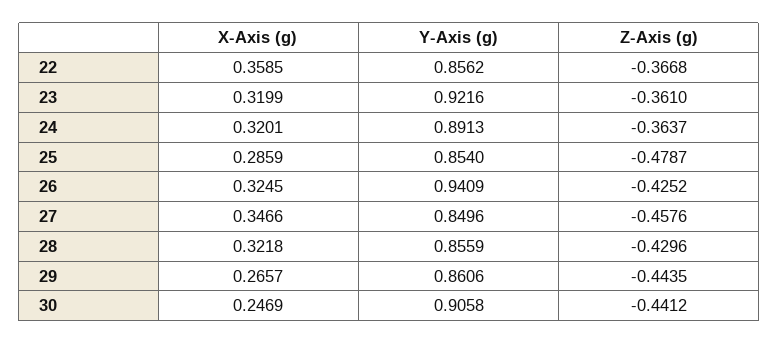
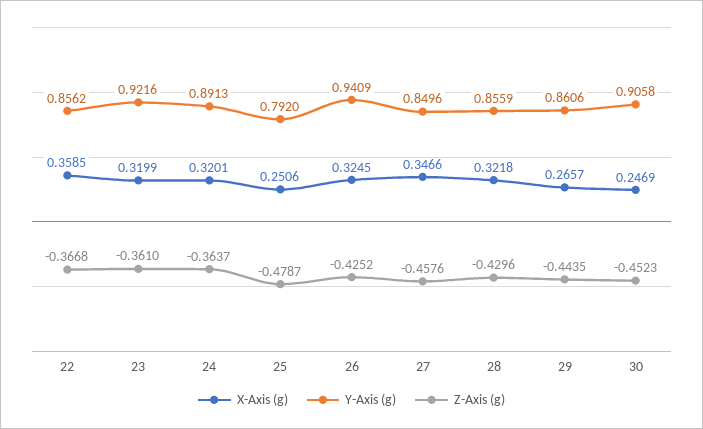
  {
    "X-Axis (g)": {
      "22": 0.3585,
      "23": 0.3199,
      "24": 0.3201,
-     "25": 0.2859,
+     "25": 0.2506,
      "26": 0.3245,
      "27": 0.3466,
      "28": 0.3218,
      "29": 0.2657,
      "30": 0.2469
    },
    "Y-Axis (g)": {
      "22": 0.8562,
      "23": 0.9216,
      "24": 0.8913,
-     "25": 0.854,
+     "25": 0.792,
      "26": 0.9409,
      "27": 0.8496,
      "28": 0.8559,
      "29": 0.8606,
      "30": 0.9058
    },
    "Z-Axis (g)": {
      "22": -0.3668,
      "23": -0.361,
      "24": -0.3637,
      "25": -0.4787,
      "26": -0.4252,
      "27": -0.4576,
      "28": -0.4296,
      "29": -0.4435,
-     "30": -0.4412
+     "30": -0.4523
    }
  }

